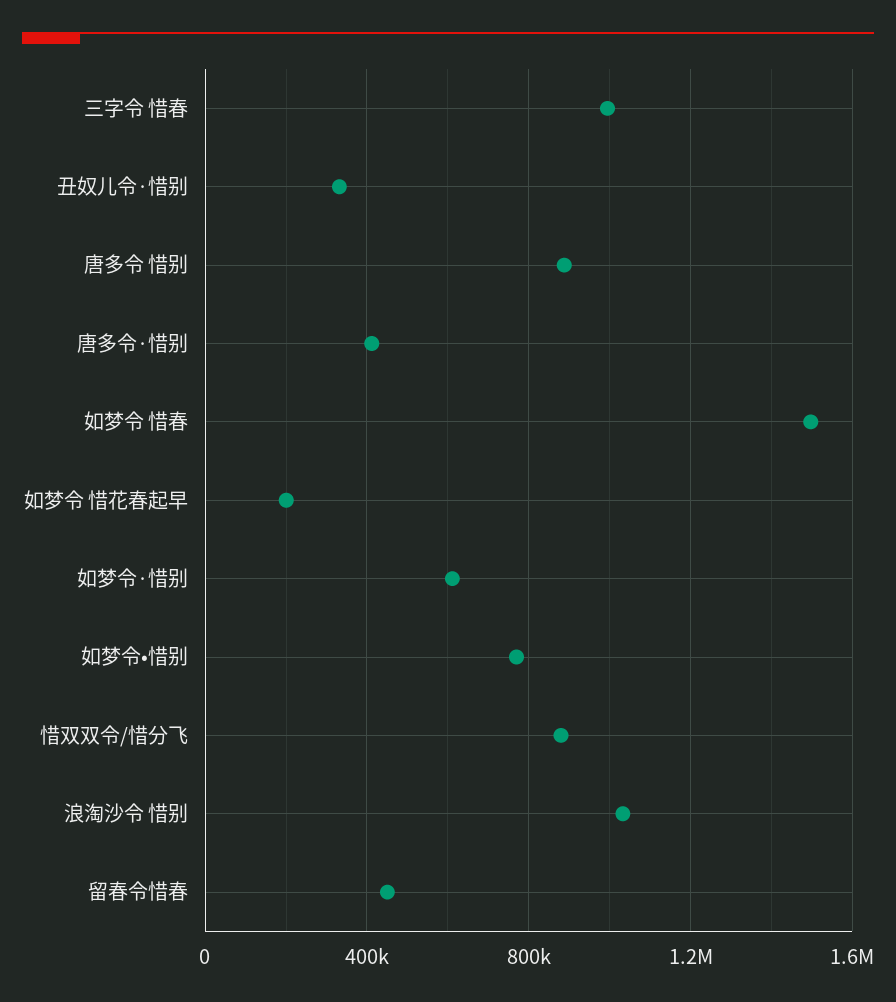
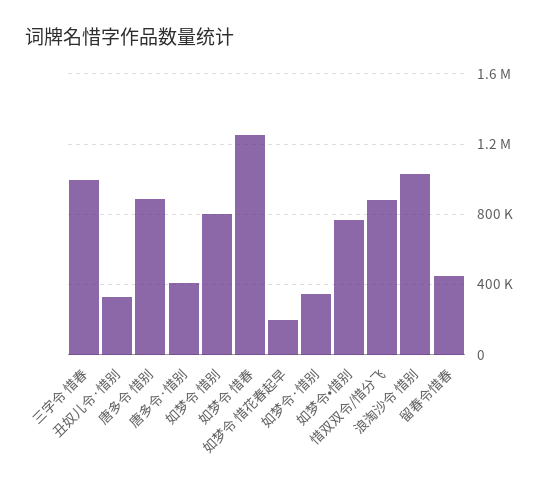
  {
    "三字令 惜春": 1000000,
    "丑奴儿令·惜别": 350000,
    "唐多令 惜别": 900000,
    "唐多令·惜别": 400000,
-   "如梦令 惜春": 1500000,
+   "如梦令 惜春": 1250000,
    "如梦令 惜花春起早": 200000,
-   "如梦令·惜别": 600000,
+   "如梦令·惜别": 350000,
    "如梦令•惜别": 750000,
    "惜双双令/惜分飞": 900000,
    "浪淘沙令 惜别": 1050000,
-   "留春令惜春": 450000
+   "留春令惜春": 450000,
+   "如梦令 惜别": 800000
  }

